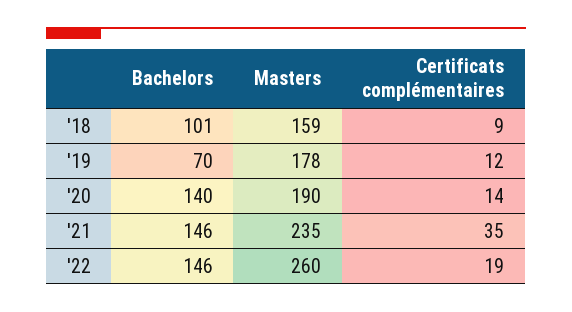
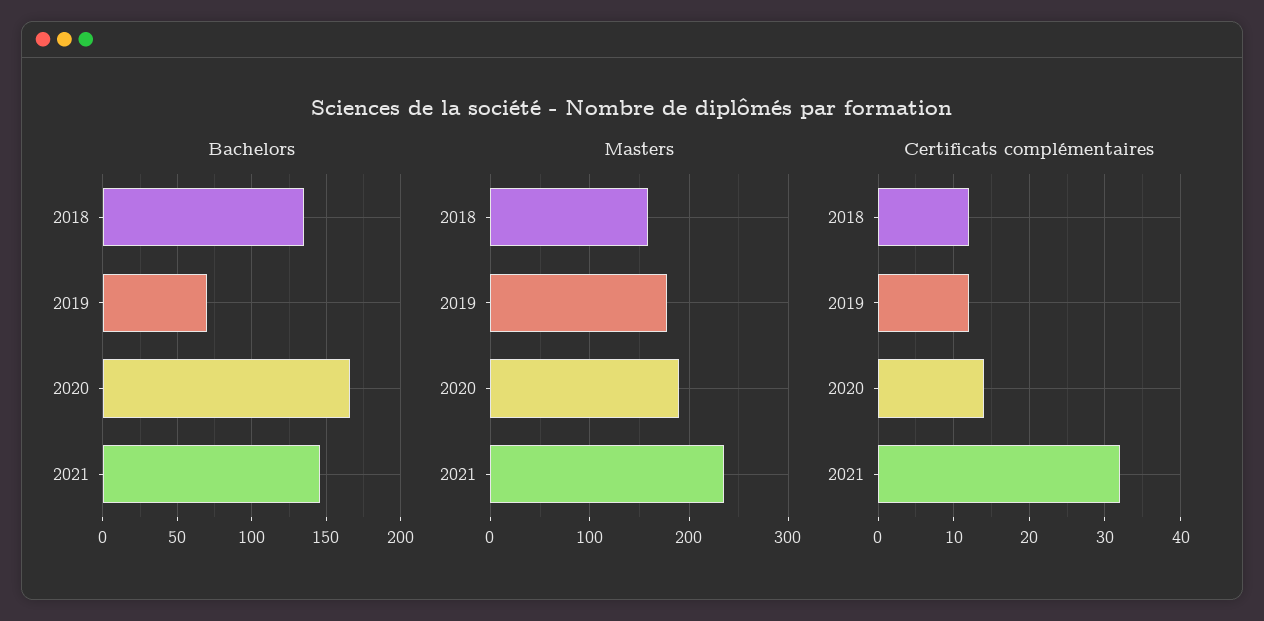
  {
    "Bachelors": {
-     "'18": 101,
+     "'18": 135,
      "'19": 70,
-     "'20": 140,
+     "'20": 165,
-     "'21": 146,
+     "'21": 146
-     "'22": 146
    },
    "Masters": {
      "'18": 159,
      "'19": 178,
      "'20": 190,
-     "'21": 235,
+     "'21": 235
-     "'22": 260
    },
    "Certificats complémentaires": {
-     "'18": 9,
+     "'18": 12,
      "'19": 12,
      "'20": 14,
-     "'21": 35,
+     "'21": 32
-     "'22": 19
    }
  }

